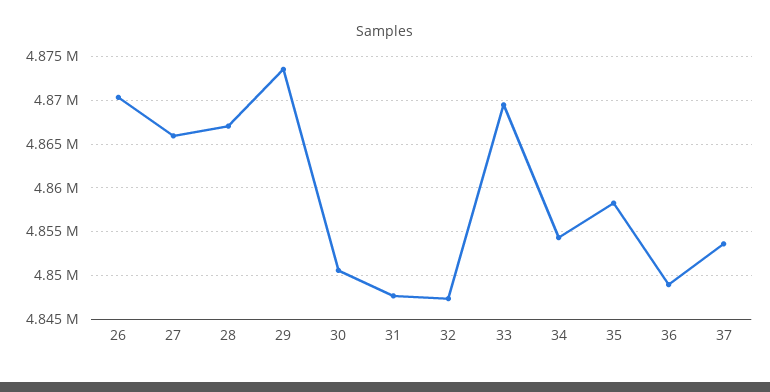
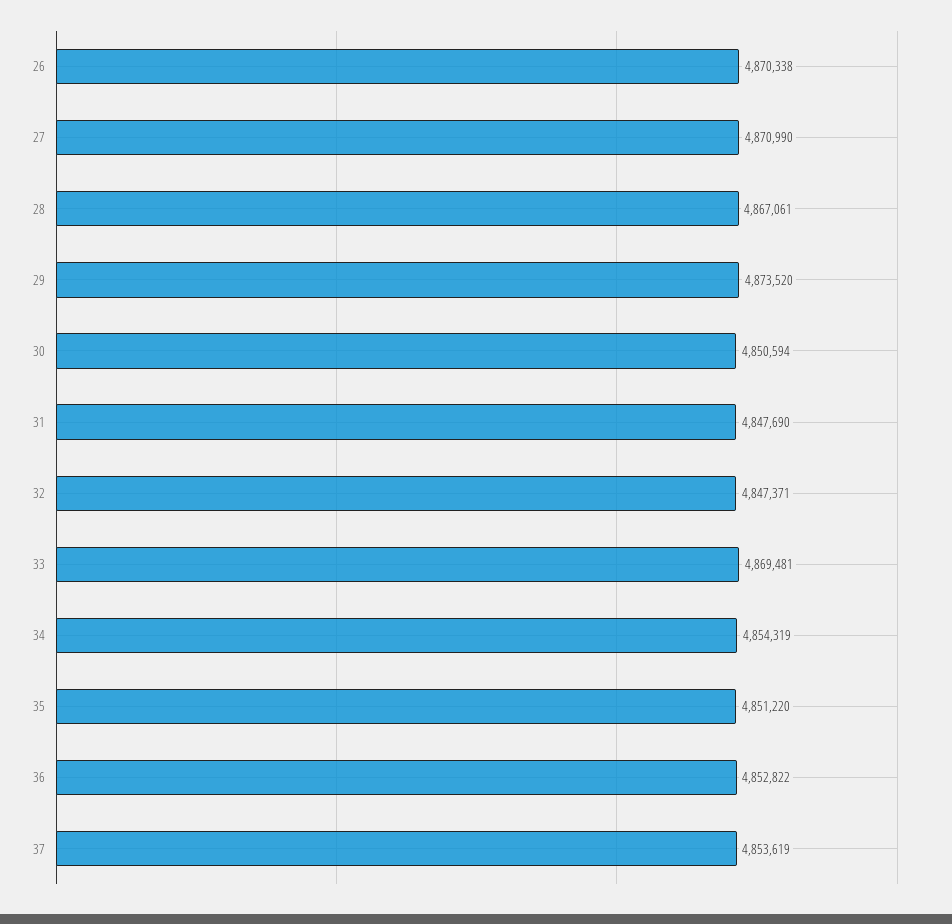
  {
    "26": 4870338,
-   "27": 4866000,
+   "27": 4870990,
    "28": 4867061,
    "29": 4873520,
    "30": 4850594,
    "31": 4847690,
    "32": 4847371,
    "33": 4869481,
    "34": 4854319,
-   "35": 4858000,
+   "35": 4851220,
-   "36": 4849000,
+   "36": 4852822,
    "37": 4853619
  }

